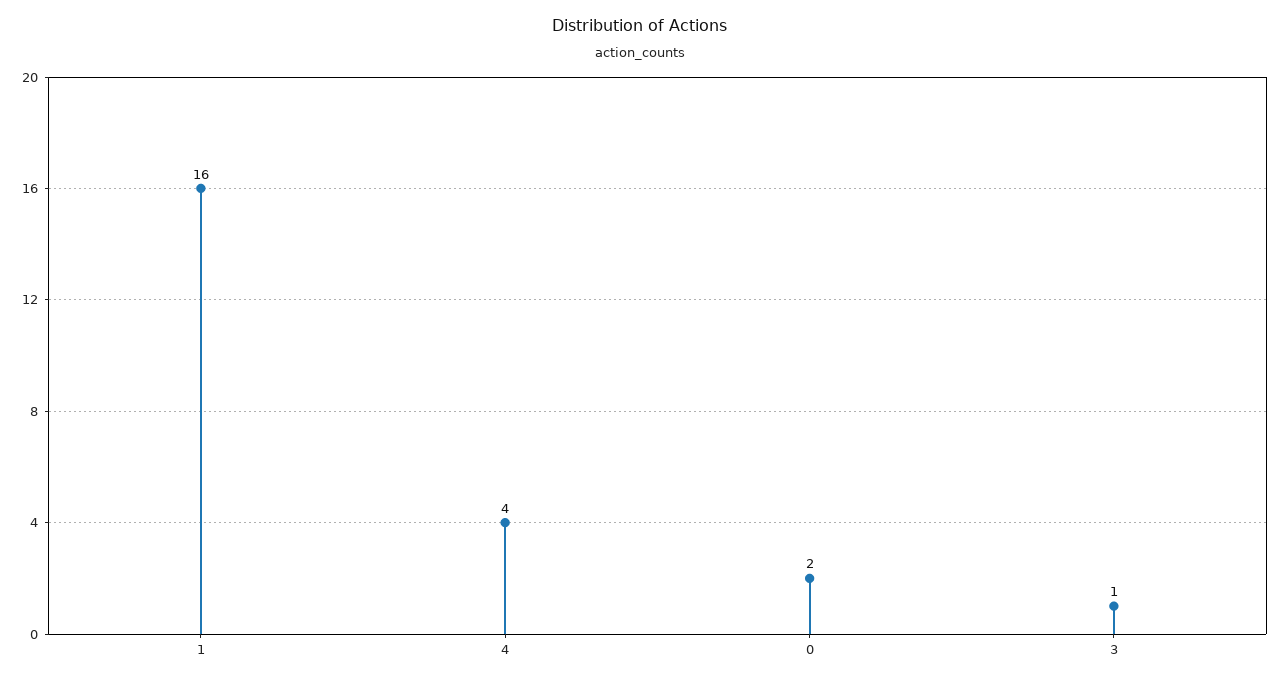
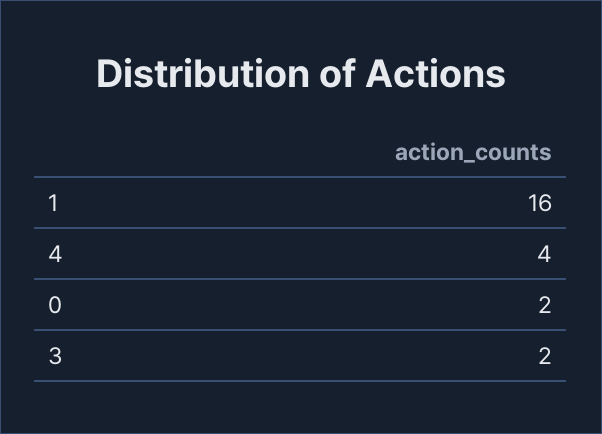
  {
    "1": 16,
    "4": 4,
    "0": 2,
-   "3": 1
+   "3": 2
  }

